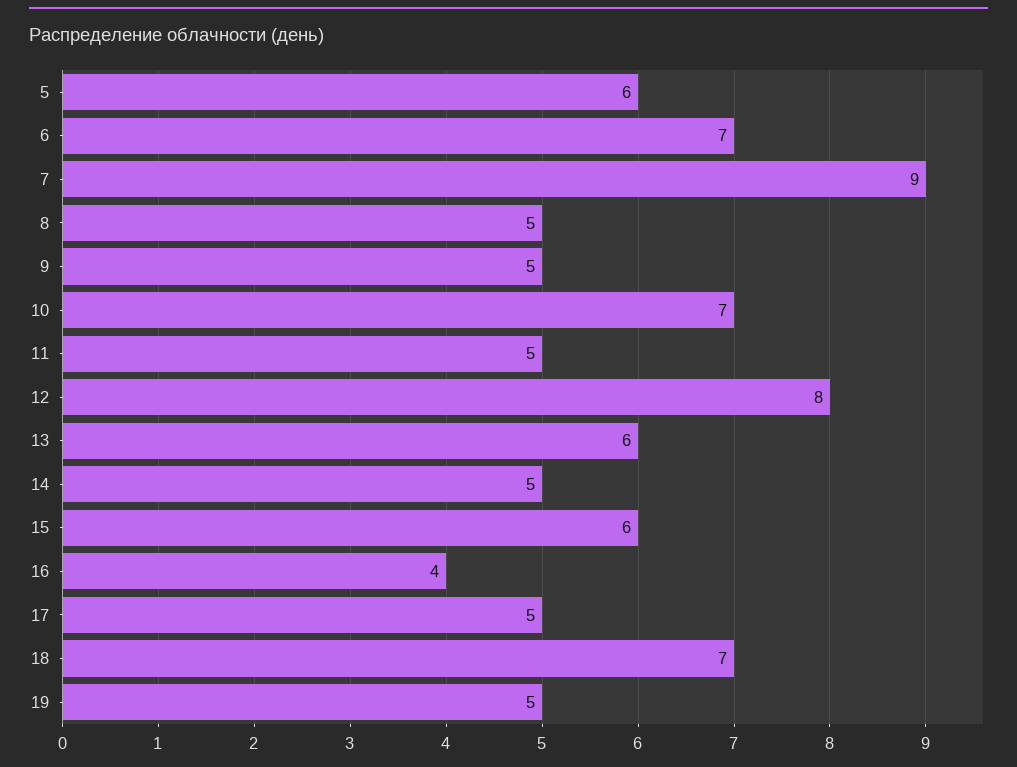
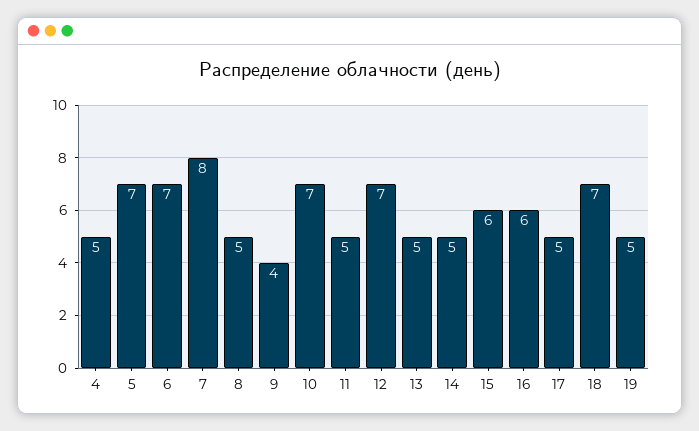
  {
-   "5": 6,
+   "5": 7,
    "6": 7,
-   "7": 9,
+   "7": 8,
    "8": 5,
-   "9": 5,
+   "9": 4,
    "10": 7,
    "11": 5,
-   "12": 8,
+   "12": 7,
-   "13": 6,
+   "13": 5,
    "14": 5,
    "15": 6,
-   "16": 4,
+   "16": 6,
    "17": 5,
    "18": 7,
-   "19": 5
+   "19": 5,
+   "4": 5
  }

